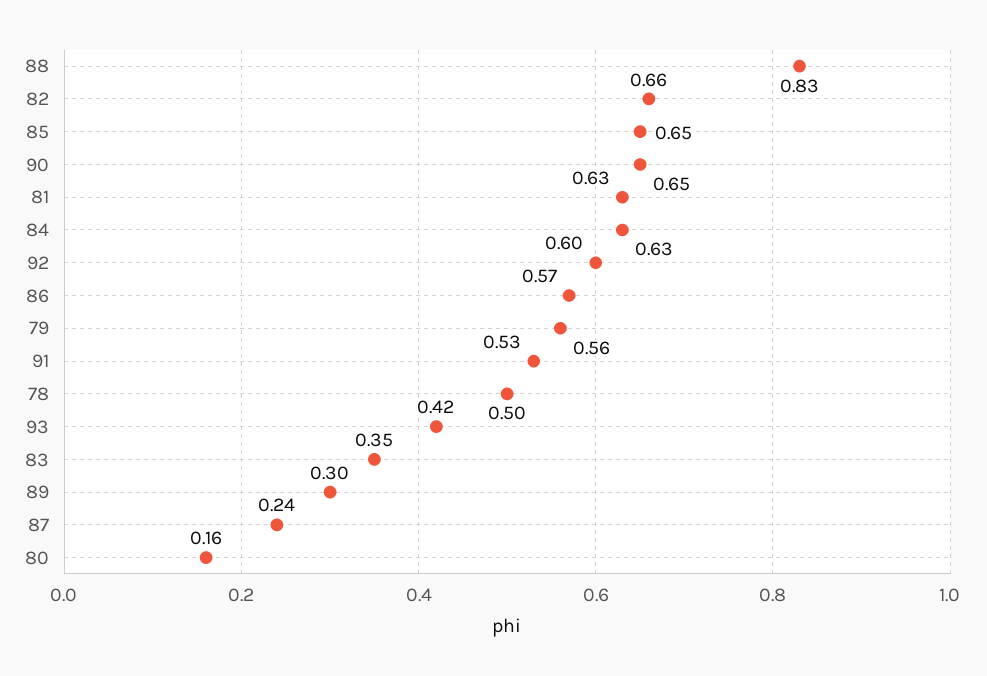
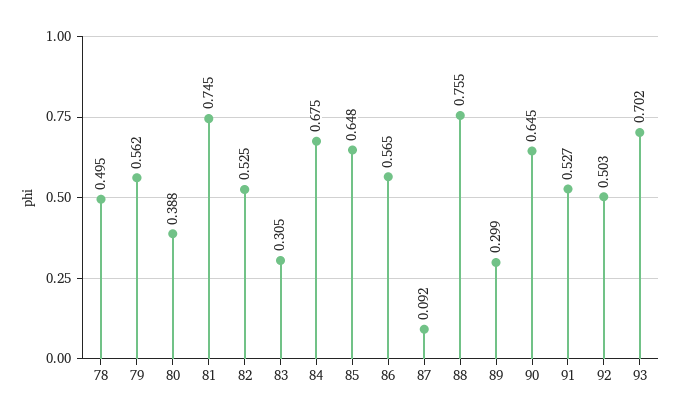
  {
-   "88": 0.83,
+   "88": 0.755,
-   "82": 0.66,
+   "82": 0.525,
    "85": 0.648,
    "90": 0.645,
-   "81": 0.63,
+   "81": 0.745,
-   "84": 0.63,
+   "84": 0.675,
-   "92": 0.6,
+   "92": 0.503,
    "86": 0.565,
    "79": 0.562,
    "91": 0.527,
    "78": 0.495,
-   "93": 0.42,
+   "93": 0.702,
-   "83": 0.35,
+   "83": 0.305,
    "89": 0.299,
-   "87": 0.24,
+   "87": 0.092,
-   "80": 0.16
+   "80": 0.388
  }

